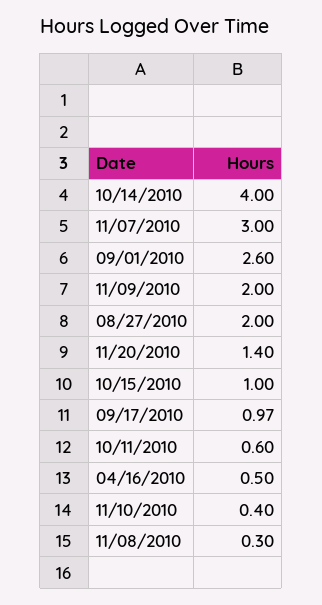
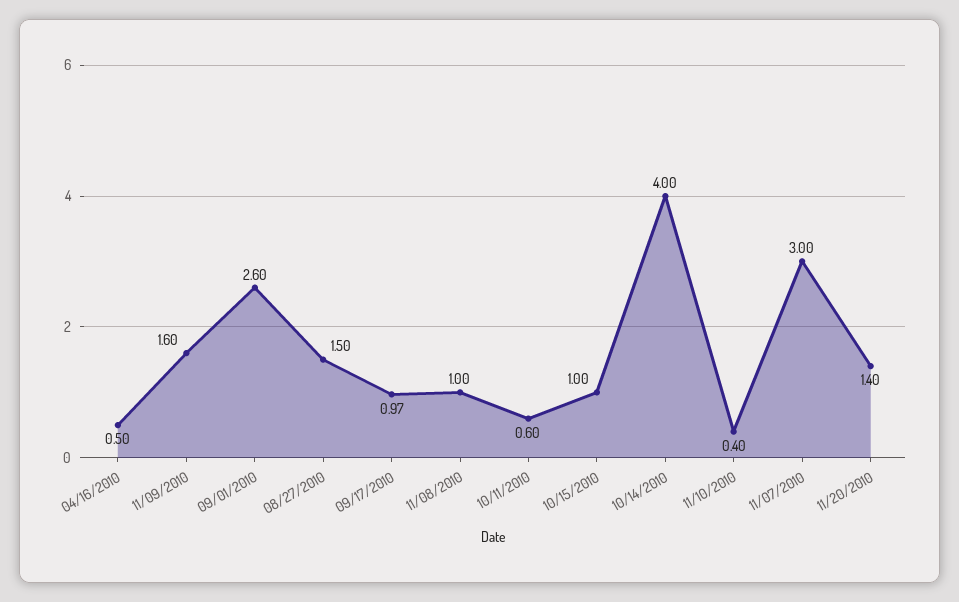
  {
    "10/14/2010": 4,
    "11/07/2010": 3,
    "09/01/2010": 2.6,
-   "11/09/2010": 2,
+   "11/09/2010": 1.6,
-   "08/27/2010": 2,
+   "08/27/2010": 1.5,
    "11/20/2010": 1.4,
    "10/15/2010": 1,
    "09/17/2010": 0.97,
    "10/11/2010": 0.6,
    "04/16/2010": 0.5,
    "11/10/2010": 0.4,
-   "11/08/2010": 0.3
+   "11/08/2010": 1
  }

